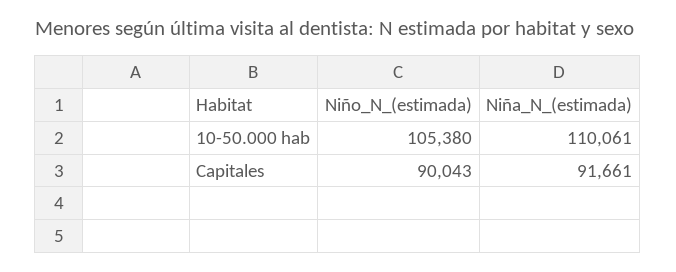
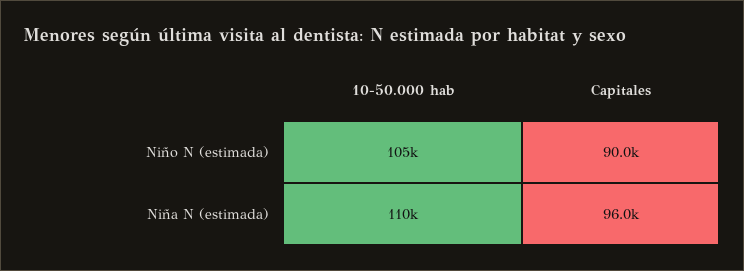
  {
    "Niño_N_(estimada)": {
      "10-50.000 hab": 105380,
      "Capitales": 90043
    },
    "Niña_N_(estimada)": {
      "10-50.000 hab": 110061,
-     "Capitales": 91661
+     "Capitales": 96000
    }
  }

